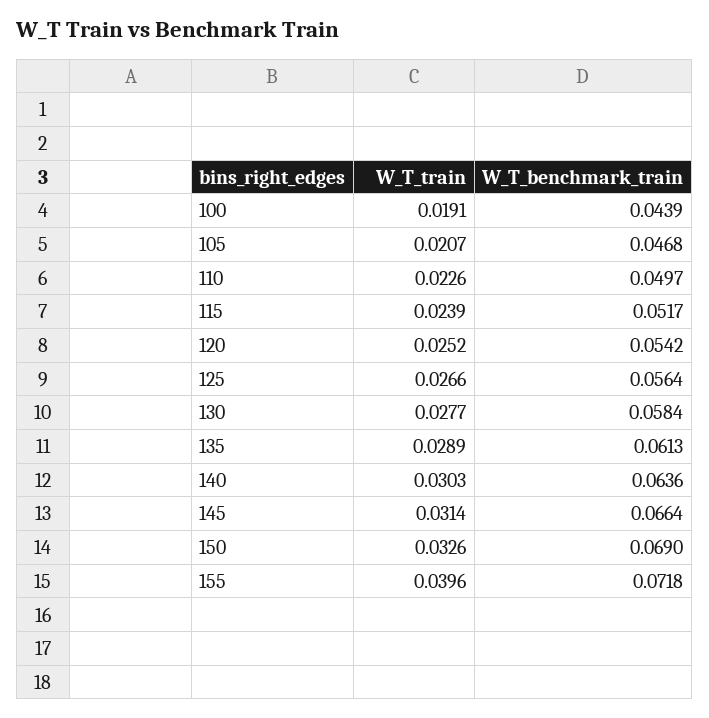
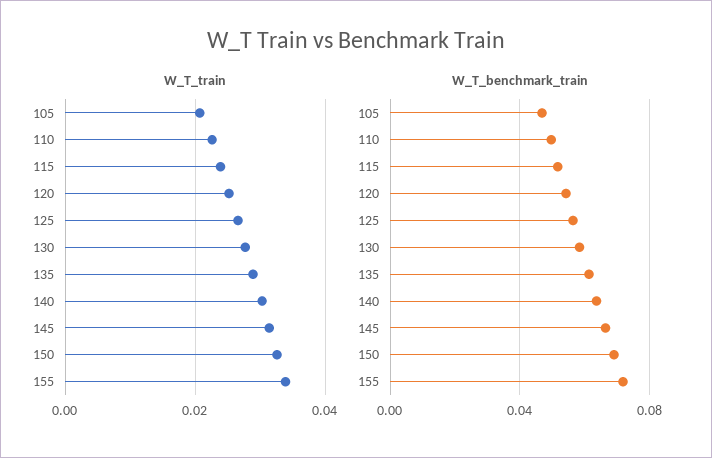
  {
    "W_T_train": {
-     "100": 0.0191,
      "105": 0.0207,
      "110": 0.0226,
      "115": 0.0239,
      "120": 0.0252,
      "125": 0.0266,
      "130": 0.0277,
      "135": 0.0289,
      "140": 0.0303,
      "145": 0.0314,
      "150": 0.0326,
-     "155": 0.0396
+     "155": 0.034
    },
    "W_T_benchmark_train": {
-     "100": 0.0439,
      "105": 0.0468,
      "110": 0.0497,
      "115": 0.0517,
      "120": 0.0542,
      "125": 0.0564,
      "130": 0.0584,
      "135": 0.0613,
      "140": 0.0636,
      "145": 0.0664,
      "150": 0.069,
      "155": 0.0718
    }
  }

